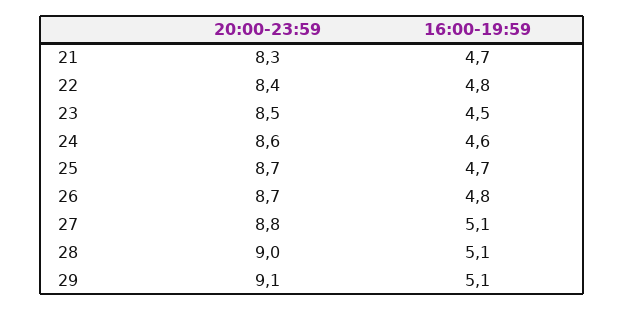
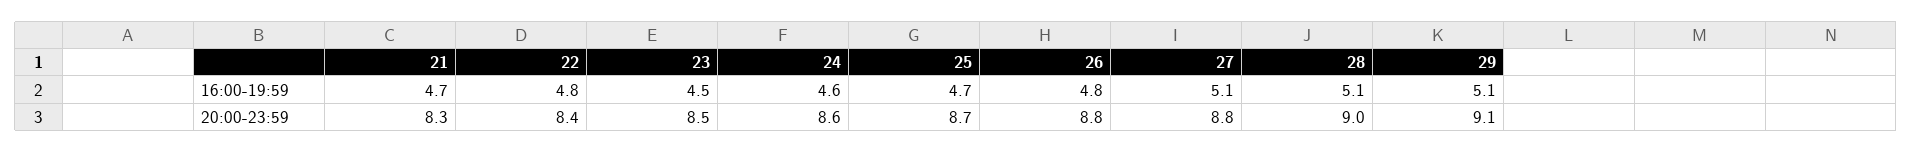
  {
    "20:00-23:59": {
      "21": 8.3,
      "22": 8.4,
      "23": 8.5,
      "24": 8.6,
      "25": 8.7,
-     "26": 8.7,
+     "26": 8.8,
      "27": 8.8,
      "28": 9,
      "29": 9.1
    },
    "16:00-19:59": {
      "21": 4.7,
      "22": 4.8,
      "23": 4.5,
      "24": 4.6,
      "25": 4.7,
      "26": 4.8,
      "27": 5.1,
      "28": 5.1,
      "29": 5.1
    }
  }

